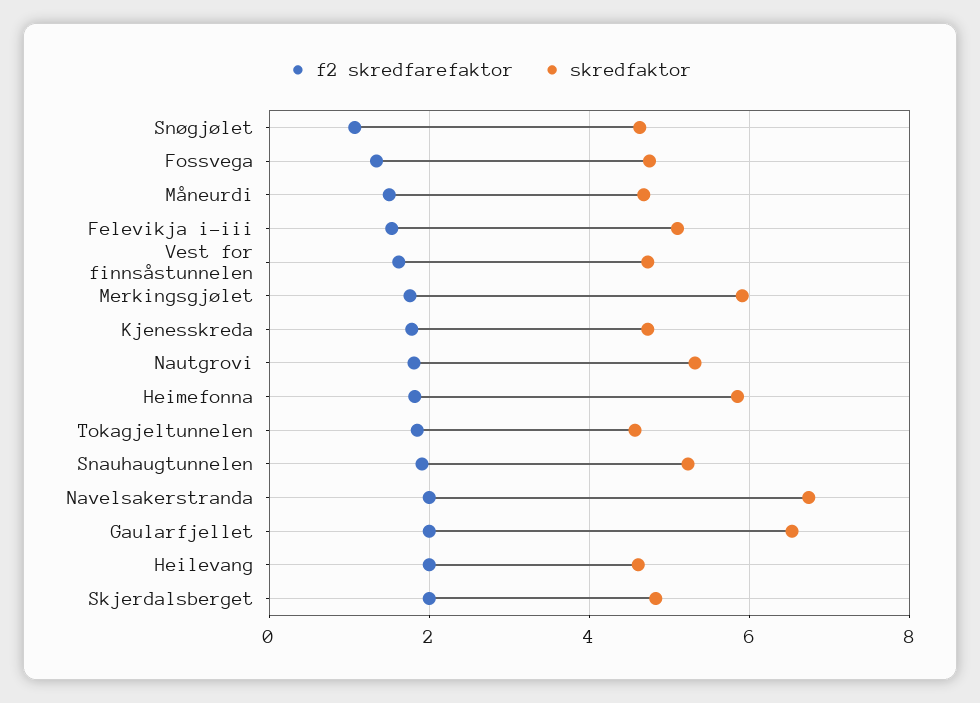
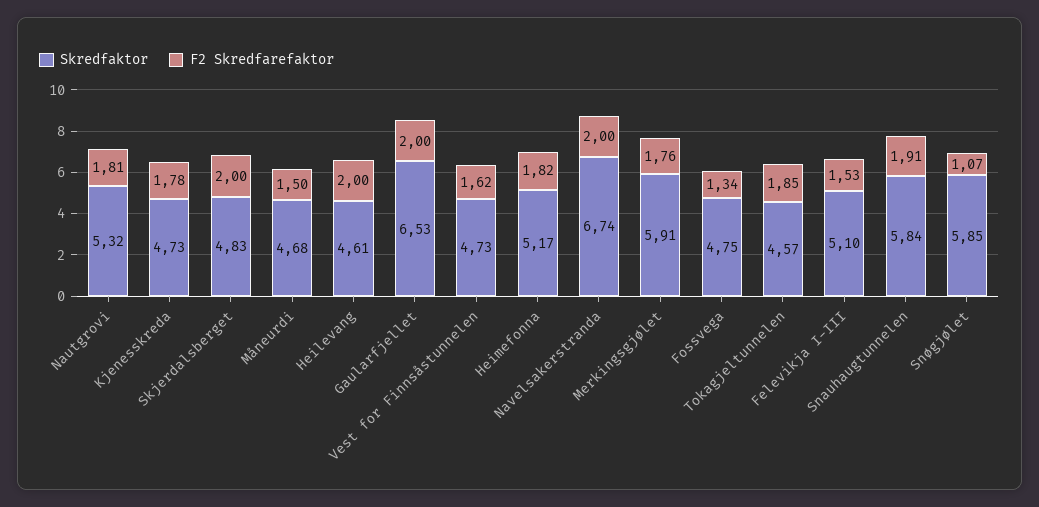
  {
    "f2 skredfarefaktor": {
      "Snøgjølet": 1.07,
      "Fossvega": 1.34,
      "Måneurdi": 1.5,
      "Felevikja i-iii": 1.53,
      "Vest for finnsåstunnelen": 1.62,
      "Merkingsgjølet": 1.76,
      "Kjenesskreda": 1.78,
      "Nautgrovi": 1.81,
      "Heimefonna": 1.82,
      "Tokagjeltunnelen": 1.85,
      "Snauhaugtunnelen": 1.91,
      "Navelsakerstranda": 2,
      "Gaularfjellet": 2,
      "Heilevang": 2,
      "Skjerdalsberget": 2
    },
    "skredfaktor": {
-     "Snøgjølet": 4.6,
+     "Snøgjølet": 5.85,
      "Fossvega": 4.75,
      "Måneurdi": 4.68,
      "Felevikja i-iii": 5.1,
      "Vest for finnsåstunnelen": 4.73,
      "Merkingsgjølet": 5.91,
      "Kjenesskreda": 4.73,
      "Nautgrovi": 5.32,
-     "Heimefonna": 5.8,
+     "Heimefonna": 5.17,
      "Tokagjeltunnelen": 4.57,
-     "Snauhaugtunnelen": 5.2,
+     "Snauhaugtunnelen": 5.84,
      "Navelsakerstranda": 6.74,
      "Gaularfjellet": 6.53,
      "Heilevang": 4.61,
      "Skjerdalsberget": 4.83
    }
  }

